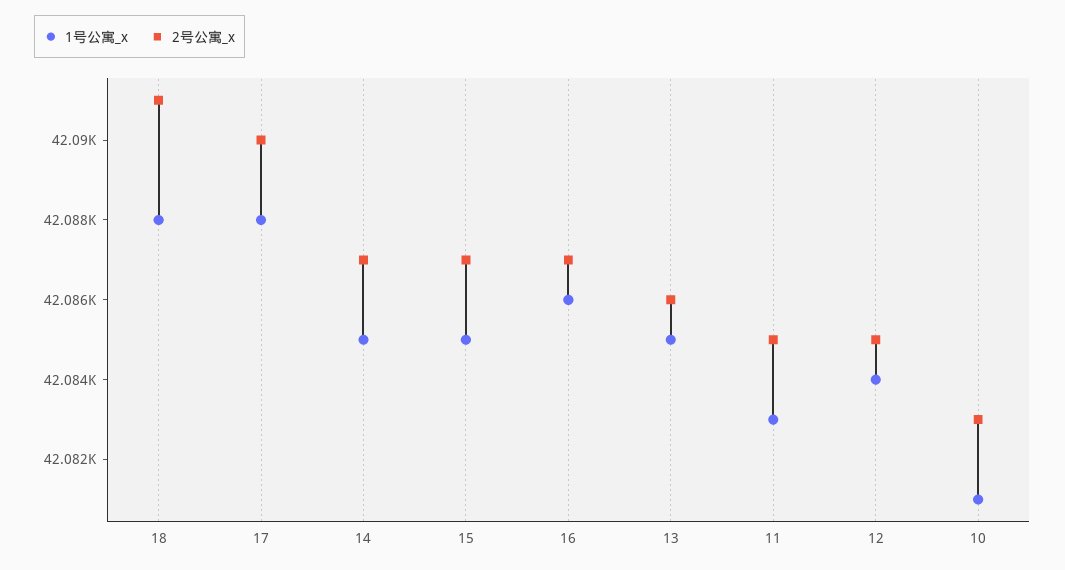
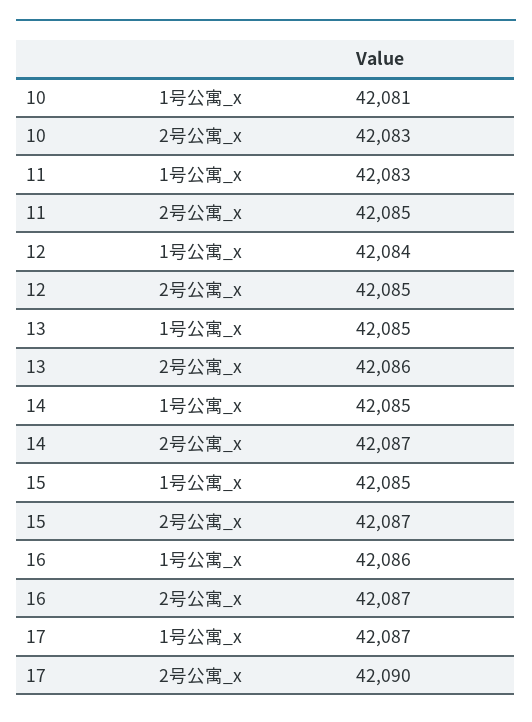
  {
    "1号公寓_x": {
-     "18": 42088,
-     "17": 42088,
+     "17": 42087,
      "14": 42085,
      "15": 42085,
      "16": 42086,
      "13": 42085,
      "11": 42083,
      "12": 42084,
      "10": 42081
    },
    "2号公寓_x": {
-     "18": 42091,
      "17": 42090,
      "14": 42087,
      "15": 42087,
      "16": 42087,
      "13": 42086,
      "11": 42085,
      "12": 42085,
      "10": 42083
    }
  }

